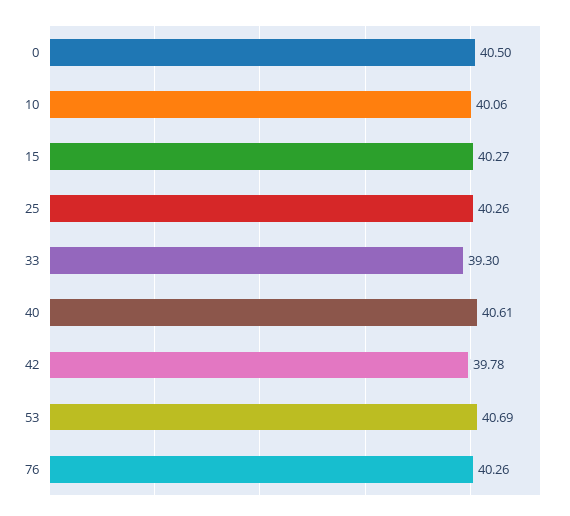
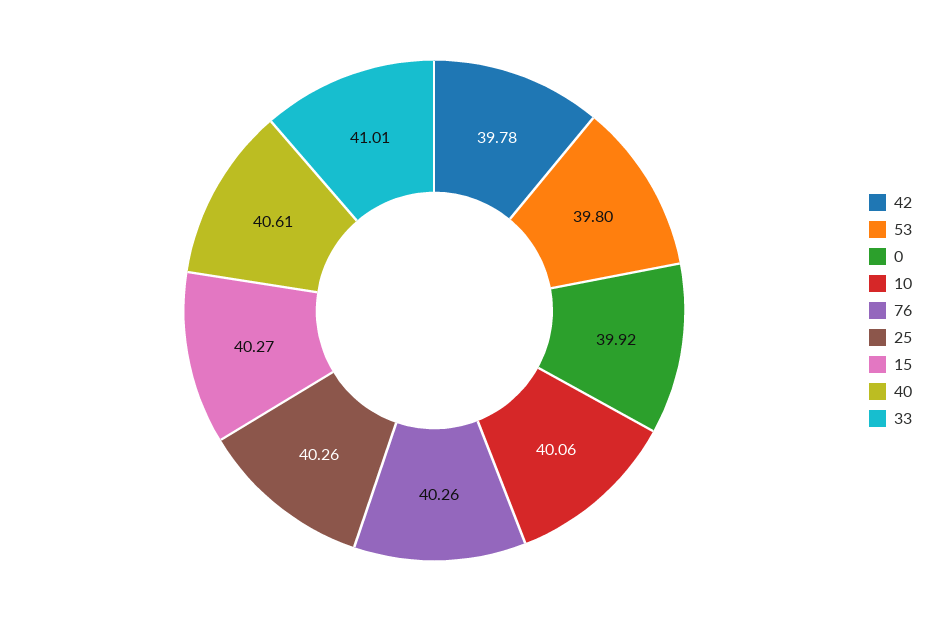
  {
-   "0": 40.5,
+   "0": 39.92,
    "10": 40.06,
    "15": 40.27,
    "25": 40.26,
-   "33": 39.3,
+   "33": 41.01,
    "40": 40.61,
    "42": 39.78,
-   "53": 40.69,
+   "53": 39.8,
    "76": 40.26
  }

